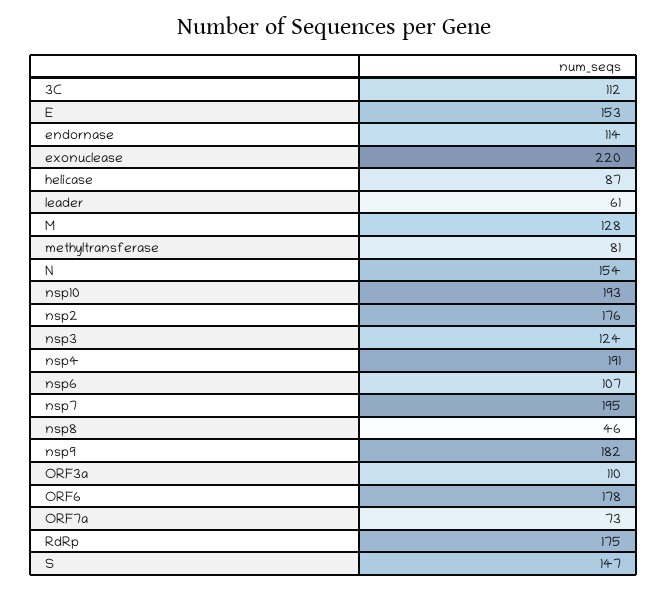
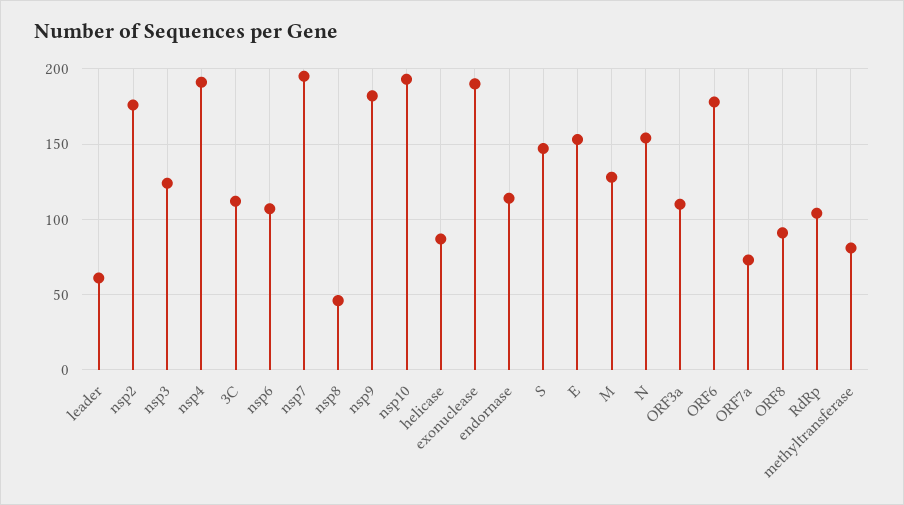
  {
    "3C": 112,
    "E": 153,
    "endornase": 114,
-   "exonuclease": 220,
+   "exonuclease": 190,
    "helicase": 87,
    "leader": 61,
    "M": 128,
    "methyltransferase": 81,
    "N": 154,
    "nsp10": 193,
    "nsp2": 176,
    "nsp3": 124,
    "nsp4": 191,
    "nsp6": 107,
    "nsp7": 195,
    "nsp8": 46,
    "nsp9": 182,
    "ORF3a": 110,
    "ORF6": 178,
    "ORF7a": 73,
-   "RdRp": 175,
+   "RdRp": 105,
-   "S": 147
+   "S": 147,
+   "ORF8": 90
  }

